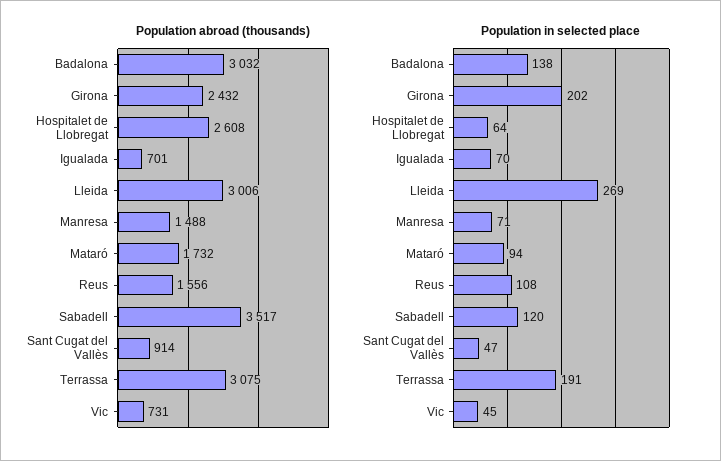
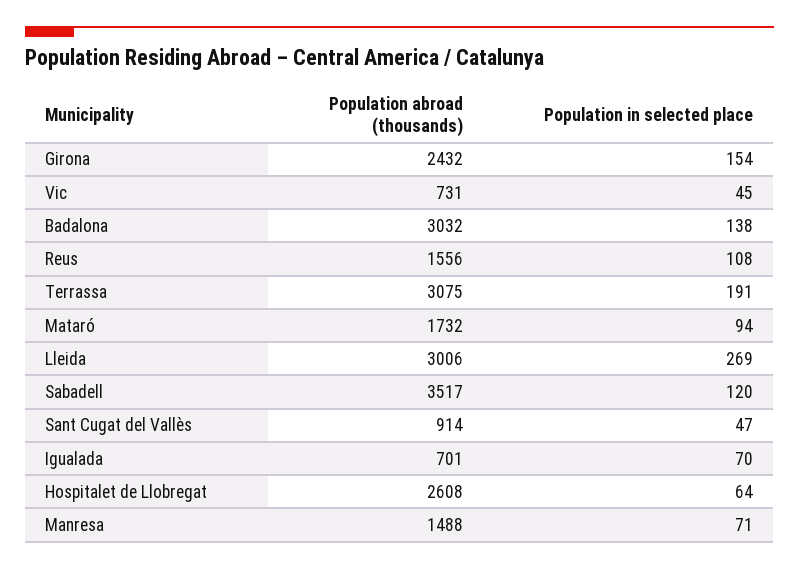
  {
    "Population abroad (thousands)": {
      "Badalona": 3032,
      "Girona": 2432,
      "Hospitalet de Llobregat": 2608,
      "Igualada": 701,
      "Lleida": 3006,
      "Manresa": 1488,
      "Mataró": 1732,
      "Reus": 1556,
      "Sabadell": 3517,
      "Sant Cugat del Vallès": 914,
      "Terrassa": 3075,
      "Vic": 731
    },
    "Population in selected place": {
      "Badalona": 138,
-     "Girona": 202,
+     "Girona": 154,
      "Hospitalet de Llobregat": 64,
      "Igualada": 70,
      "Lleida": 269,
      "Manresa": 71,
      "Mataró": 94,
      "Reus": 108,
      "Sabadell": 120,
      "Sant Cugat del Vallès": 47,
      "Terrassa": 191,
      "Vic": 45
    }
  }

